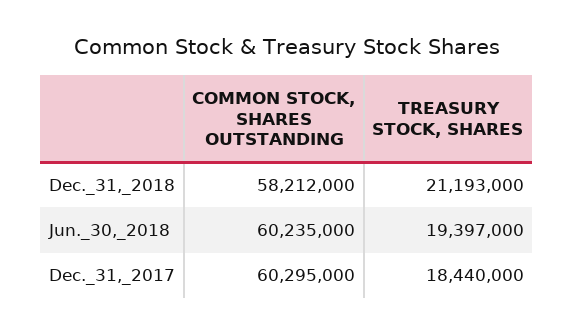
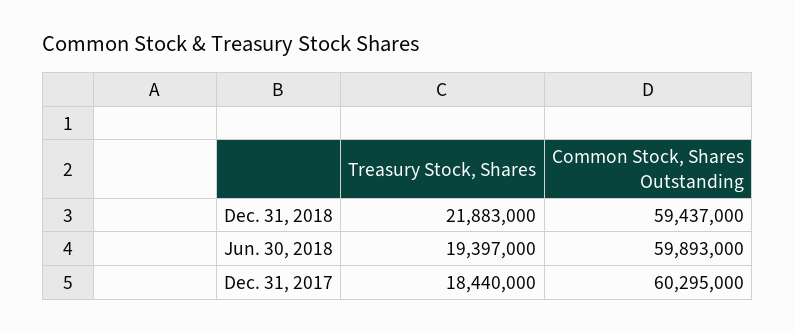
  {
    "COMMON STOCK, SHARES OUTSTANDING": {
-     "Dec._31,_2018": 58212000,
+     "Dec._31,_2018": 59437000,
-     "Jun._30,_2018": 60235000,
+     "Jun._30,_2018": 59893000,
      "Dec._31,_2017": 60295000
    },
    "TREASURY STOCK, SHARES": {
-     "Dec._31,_2018": 21193000,
+     "Dec._31,_2018": 21883000,
      "Jun._30,_2018": 19397000,
      "Dec._31,_2017": 18440000
    }
  }

